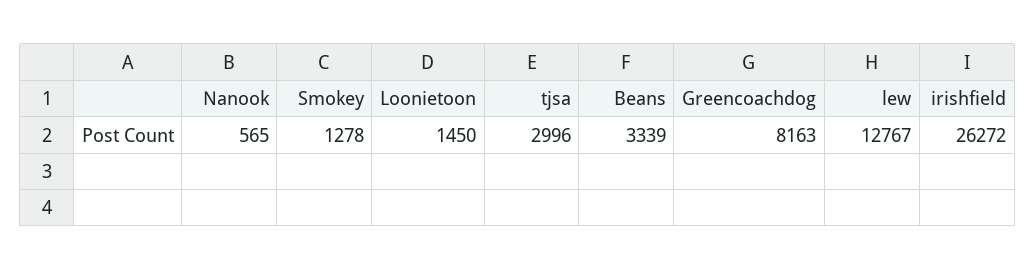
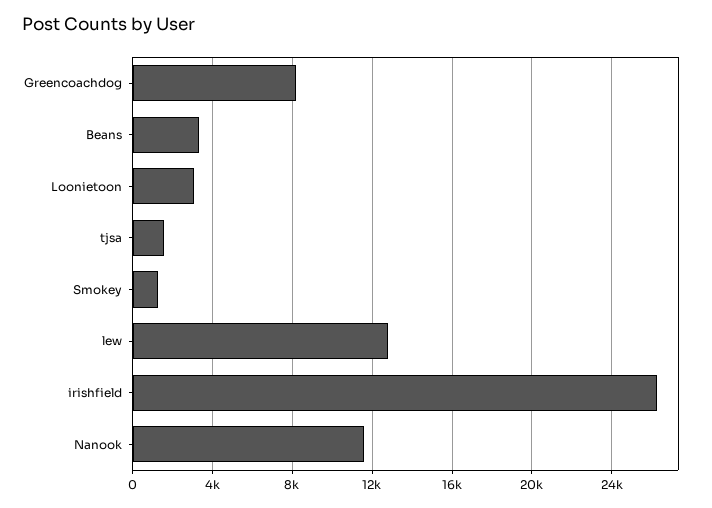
  {
-   "Nanook": 565,
+   "Nanook": 11500,
    "Smokey": 1278,
-   "Loonietoon": 1450,
+   "Loonietoon": 3000,
-   "tjsa": 2996,
+   "tjsa": 1500,
    "Beans": 3339,
    "Greencoachdog": 8163,
    "lew": 12767,
    "irishfield": 26272
  }

